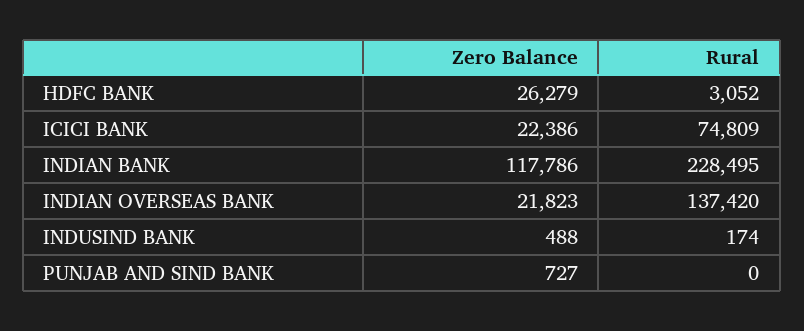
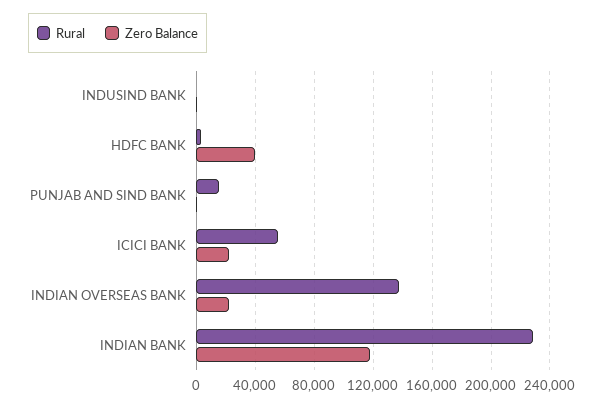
  {
    "Zero Balance": {
-     "HDFC BANK": 26279,
+     "HDFC BANK": 40000,
      "ICICI BANK": 22386,
      "INDIAN BANK": 117786,
      "INDIAN OVERSEAS BANK": 21823,
      "INDUSIND BANK": 488,
      "PUNJAB AND SIND BANK": 727
    },
    "Rural": {
      "HDFC BANK": 3052,
-     "ICICI BANK": 74809,
+     "ICICI BANK": 55000,
      "INDIAN BANK": 228495,
      "INDIAN OVERSEAS BANK": 137420,
      "INDUSIND BANK": 174,
-     "PUNJAB AND SIND BANK": 0
+     "PUNJAB AND SIND BANK": 15000
    }
  }

